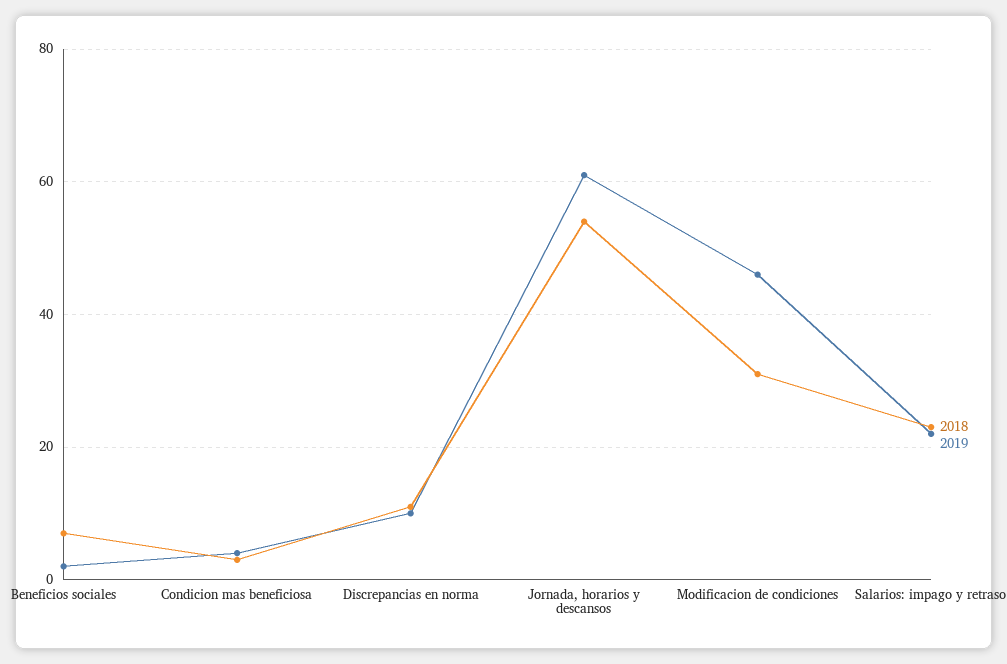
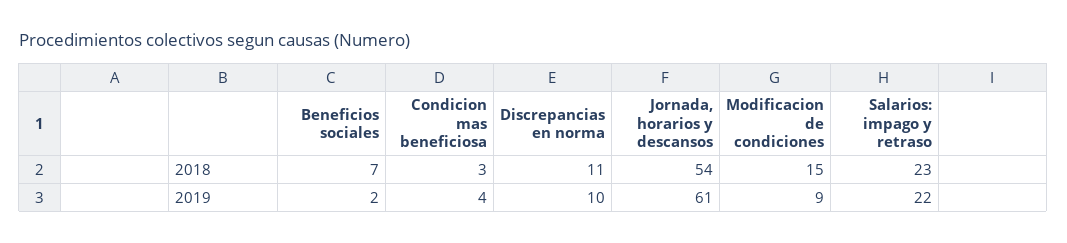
  {
    "2018": {
      "Beneficios sociales": 7,
      "Condicion mas beneficiosa": 3,
      "Discrepancias en norma": 11,
      "Jornada, horarios y descansos": 54,
-     "Modificacion de condiciones": 30,
+     "Modificacion de condiciones": 15,
      "Salarios: impago y retraso": 23
    },
    "2019": {
      "Beneficios sociales": 2,
      "Condicion mas beneficiosa": 4,
      "Discrepancias en norma": 10,
      "Jornada, horarios y descansos": 61,
-     "Modificacion de condiciones": 45,
+     "Modificacion de condiciones": 9,
      "Salarios: impago y retraso": 22
    }
  }

